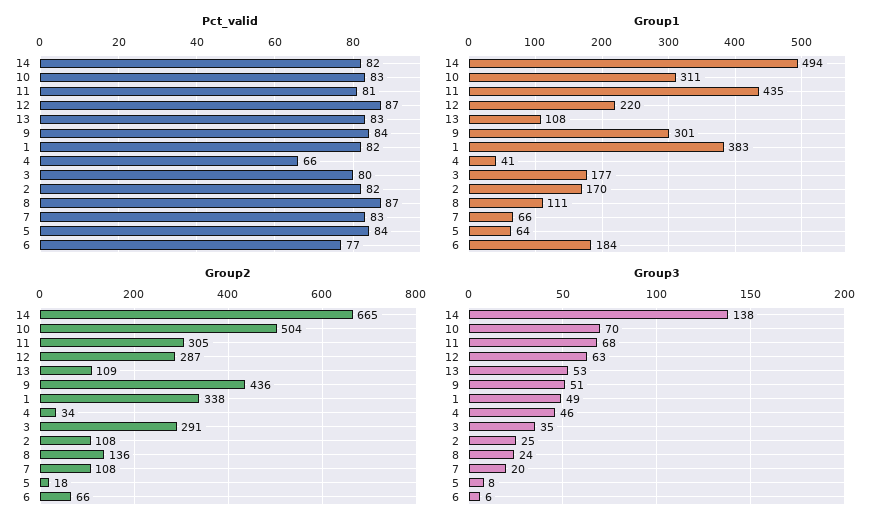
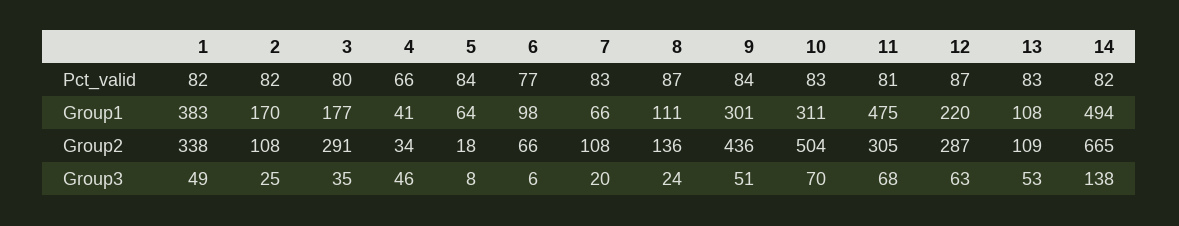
  {
    "Pct_valid": {
      "14": 82,
      "10": 83,
      "11": 81,
      "12": 87,
      "13": 83,
      "9": 84,
      "1": 82,
      "4": 66,
      "3": 80,
      "2": 82,
      "8": 87,
      "7": 83,
      "5": 84,
      "6": 77
    },
    "Group1": {
      "14": 494,
      "10": 311,
-     "11": 435,
+     "11": 475,
      "12": 220,
      "13": 108,
      "9": 301,
      "1": 383,
      "4": 41,
      "3": 177,
      "2": 170,
      "8": 111,
      "7": 66,
      "5": 64,
-     "6": 184
+     "6": 98
    },
    "Group2": {
      "14": 665,
      "10": 504,
      "11": 305,
      "12": 287,
      "13": 109,
      "9": 436,
      "1": 338,
      "4": 34,
      "3": 291,
      "2": 108,
      "8": 136,
      "7": 108,
      "5": 18,
      "6": 66
    },
    "Group3": {
      "14": 138,
      "10": 70,
      "11": 68,
      "12": 63,
      "13": 53,
      "9": 51,
      "1": 49,
      "4": 46,
      "3": 35,
      "2": 25,
      "8": 24,
      "7": 20,
      "5": 8,
      "6": 6
    }
  }

